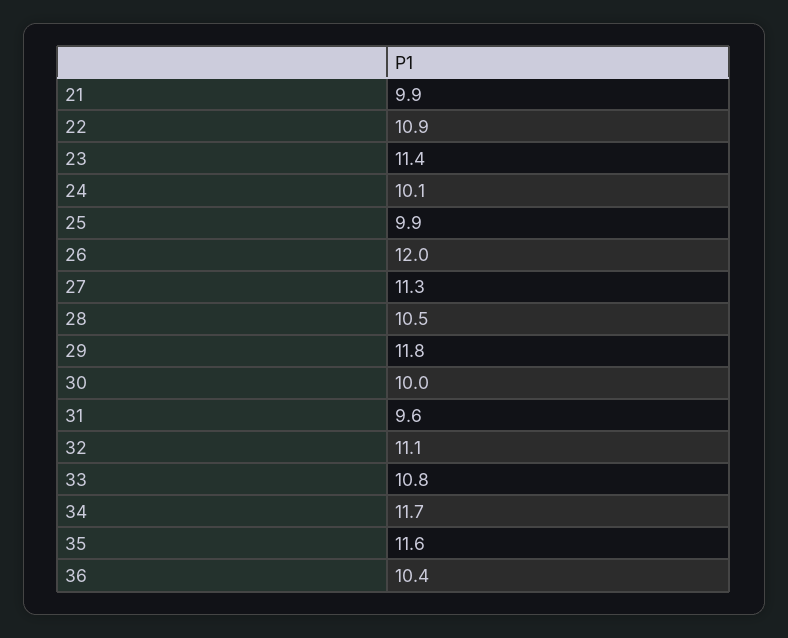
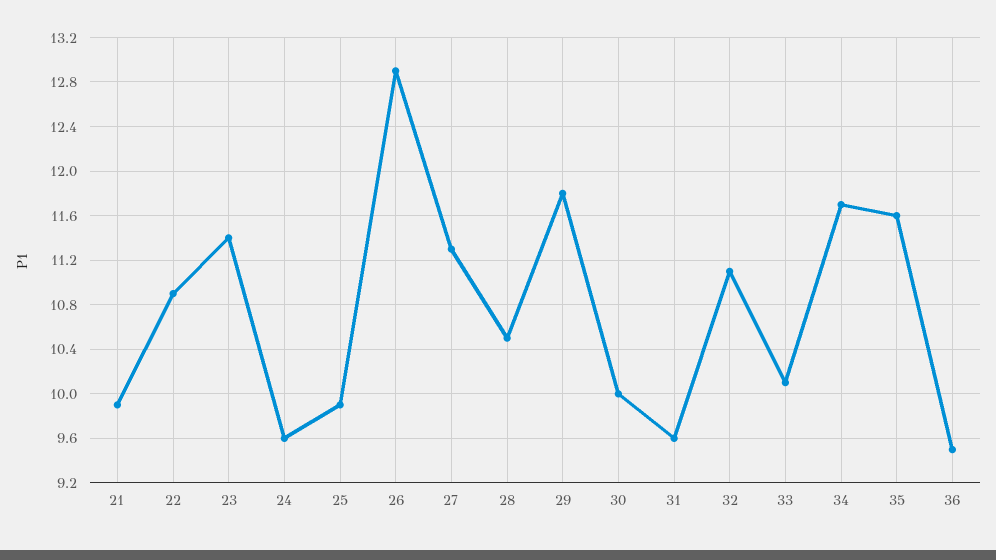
  {
    "21": 9.9,
    "22": 10.9,
    "23": 11.4,
-   "24": 10.1,
+   "24": 9.6,
    "25": 9.9,
-   "26": 12,
+   "26": 12.9,
    "27": 11.3,
    "28": 10.5,
    "29": 11.8,
    "30": 10,
    "31": 9.6,
    "32": 11.1,
-   "33": 10.8,
+   "33": 10.1,
    "34": 11.7,
    "35": 11.6,
-   "36": 10.4
+   "36": 9.5
  }

